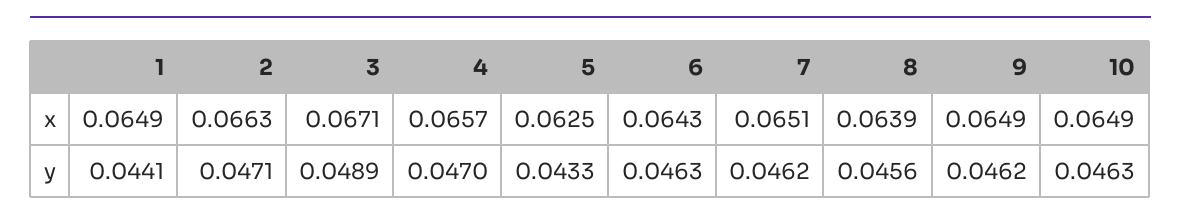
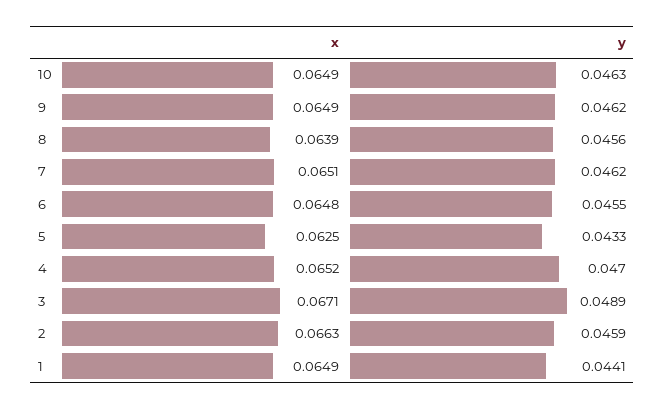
  {
    "1": {
      "x": 0.0649,
      "y": 0.0441
    },
    "2": {
      "x": 0.0663,
-     "y": 0.0471
+     "y": 0.0459
    },
    "3": {
      "x": 0.0671,
      "y": 0.0489
    },
    "4": {
-     "x": 0.0657,
+     "x": 0.0652,
      "y": 0.047
    },
    "5": {
      "x": 0.0625,
      "y": 0.0433
    },
    "6": {
-     "x": 0.0643,
+     "x": 0.0648,
-     "y": 0.0463
+     "y": 0.0455
    },
    "7": {
      "x": 0.0651,
      "y": 0.0462
    },
    "8": {
      "x": 0.0639,
      "y": 0.0456
    },
    "9": {
      "x": 0.0649,
      "y": 0.0462
    },
    "10": {
      "x": 0.0649,
      "y": 0.0463
    }
  }

